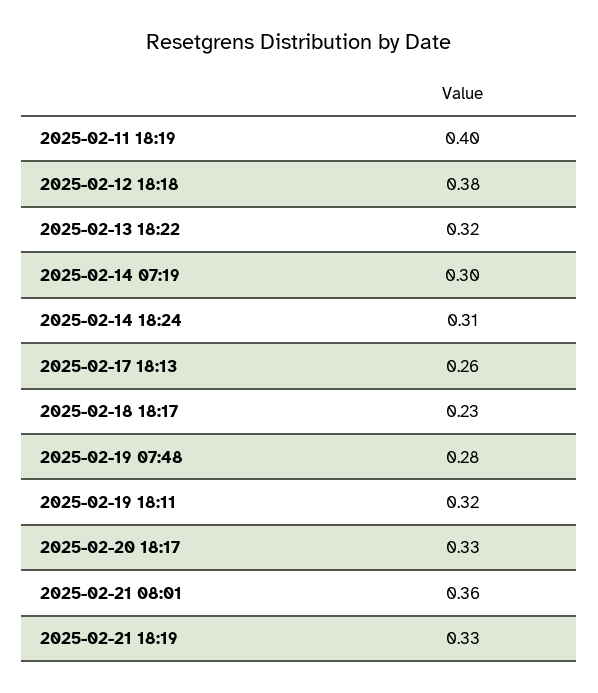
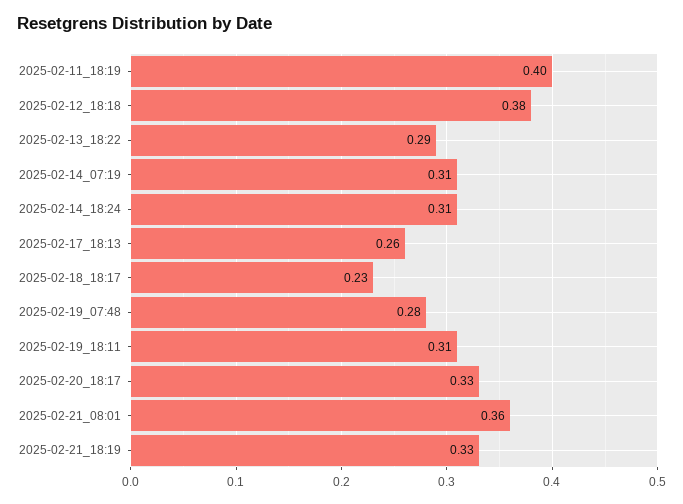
  {
    "2025-02-11 18:19": 0.4,
    "2025-02-12 18:18": 0.38,
-   "2025-02-13 18:22": 0.32,
+   "2025-02-13 18:22": 0.29,
-   "2025-02-14 07:19": 0.3,
+   "2025-02-14 07:19": 0.31,
    "2025-02-14 18:24": 0.31,
    "2025-02-17 18:13": 0.26,
    "2025-02-18 18:17": 0.23,
    "2025-02-19 07:48": 0.28,
-   "2025-02-19 18:11": 0.32,
+   "2025-02-19 18:11": 0.31,
    "2025-02-20 18:17": 0.33,
    "2025-02-21 08:01": 0.36,
    "2025-02-21 18:19": 0.33
  }

